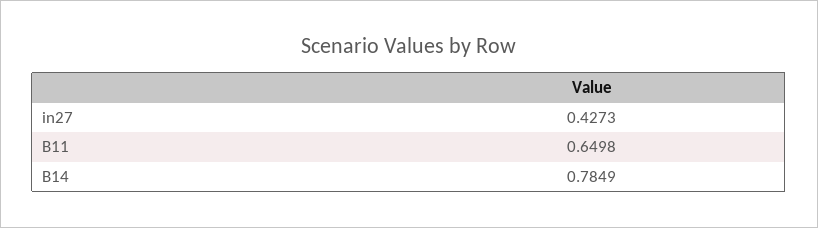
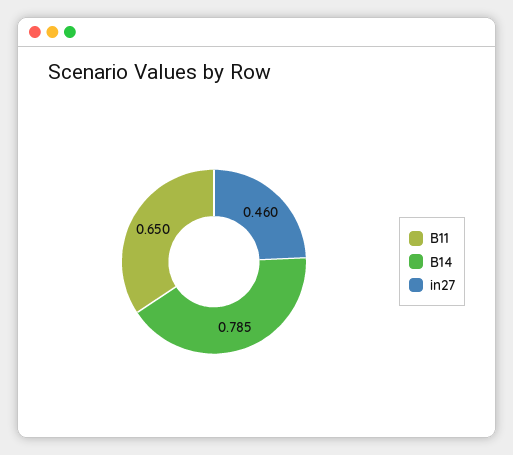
  {
-   "in27": 0.4273,
+   "in27": 0.46,
    "B11": 0.6498,
    "B14": 0.7849
  }

